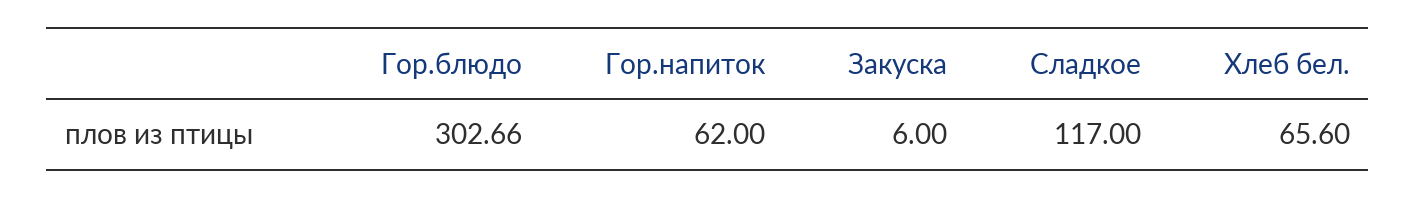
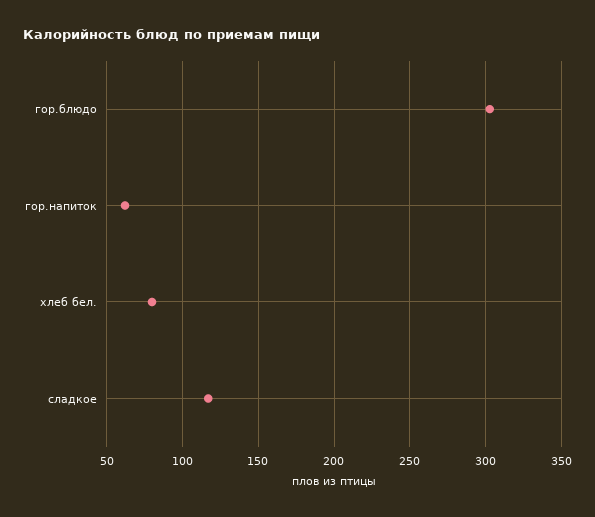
  {
    "Гор.блюдо": 302.66,
    "Гор.напиток": 62,
-   "Закуска": 6,
    "Сладкое": 117,
-   "Хлеб бел.": 65.6
+   "Хлеб бел.": 80
  }

